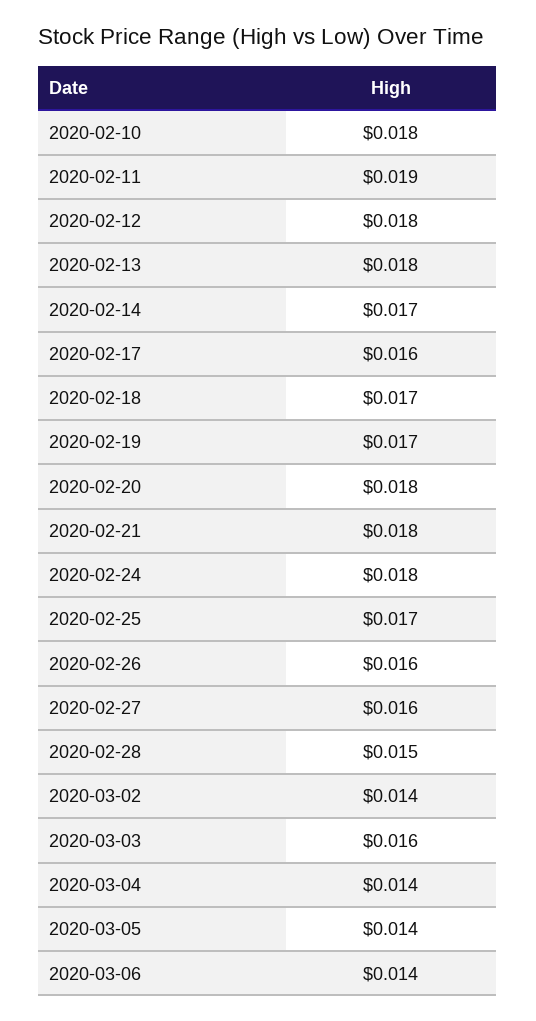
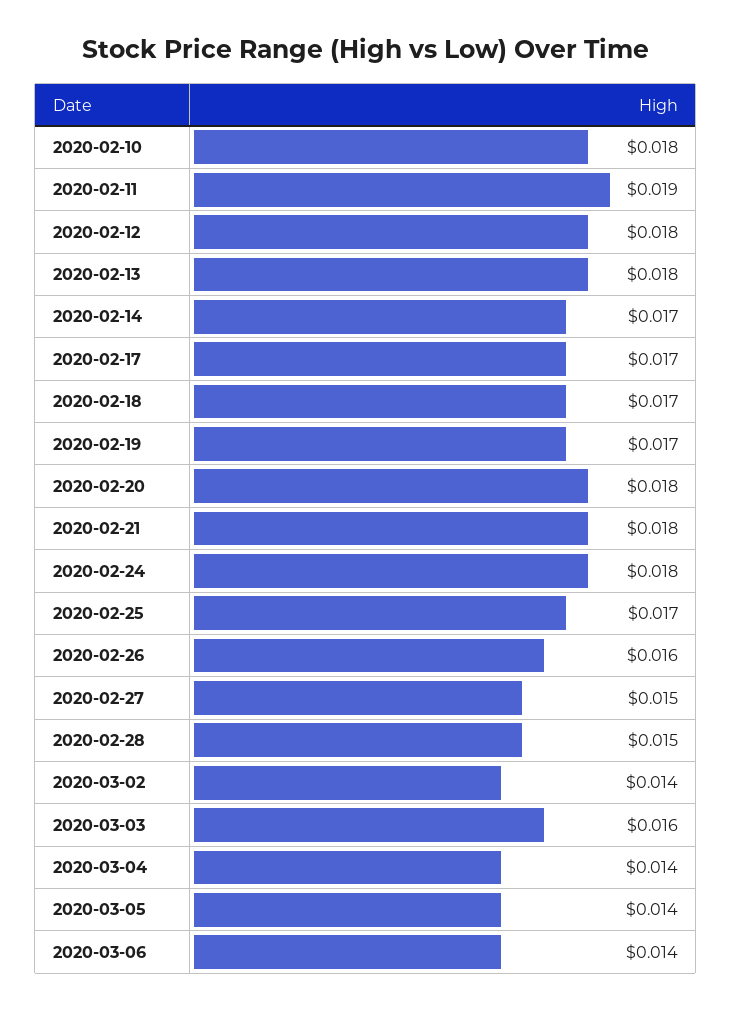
  {
    "2020-02-10": 0.018,
    "2020-02-11": 0.019,
    "2020-02-12": 0.018,
    "2020-02-13": 0.018,
    "2020-02-14": 0.017,
-   "2020-02-17": 0.016,
+   "2020-02-17": 0.017,
    "2020-02-18": 0.017,
    "2020-02-19": 0.017,
    "2020-02-20": 0.018,
    "2020-02-21": 0.018,
    "2020-02-24": 0.018,
    "2020-02-25": 0.017,
    "2020-02-26": 0.016,
-   "2020-02-27": 0.016,
+   "2020-02-27": 0.015,
    "2020-02-28": 0.015,
    "2020-03-02": 0.014,
    "2020-03-03": 0.016,
    "2020-03-04": 0.014,
    "2020-03-05": 0.014,
    "2020-03-06": 0.014
  }

